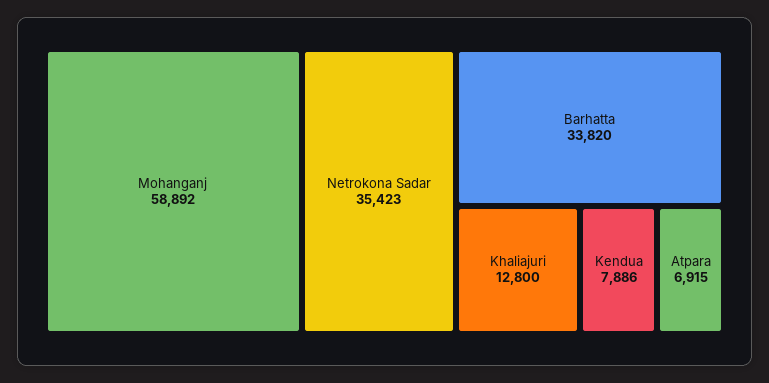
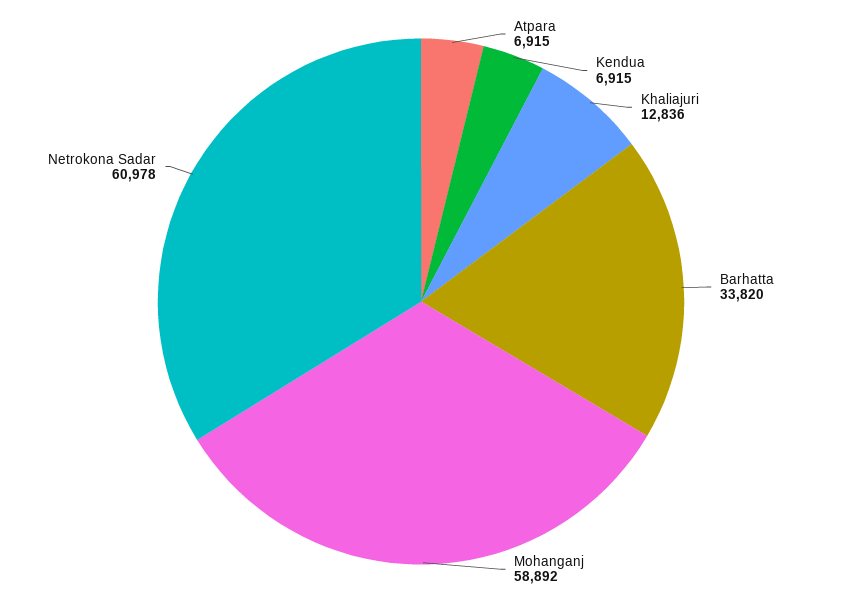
  {
    "Mohanganj": 58892,
-   "Netrokona Sadar": 35423,
+   "Netrokona Sadar": 60978,
    "Barhatta": 33820,
-   "Khaliajuri": 12800,
+   "Khaliajuri": 12836,
-   "Kendua": 7886,
+   "Kendua": 6915,
    "Atpara": 6915
  }

